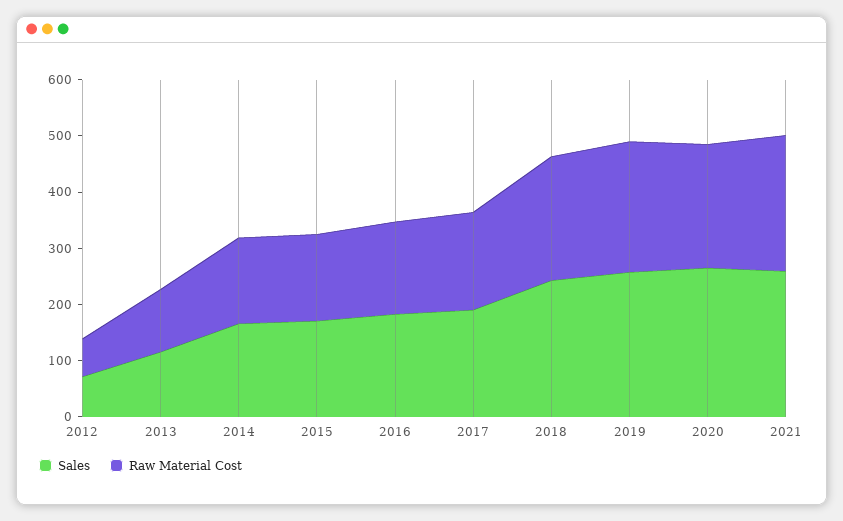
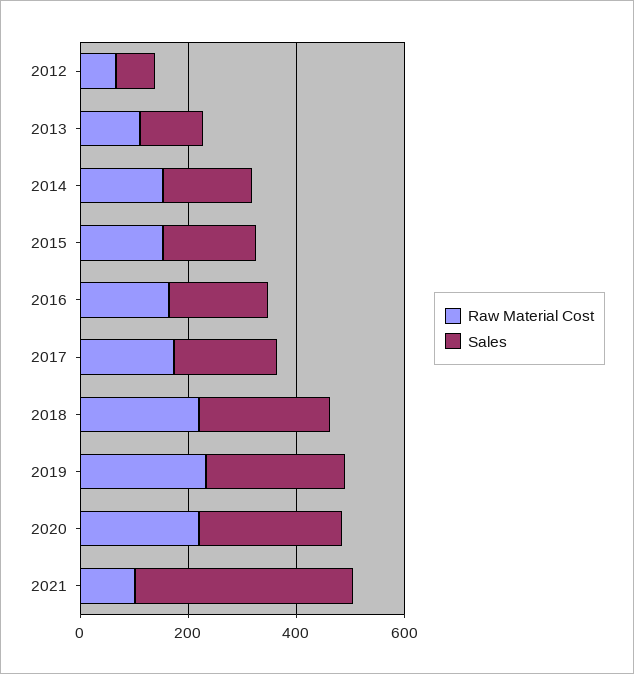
  {
    "Sales": {
      "2012": 80,
      "2013": 120,
      "2014": 160,
      "2015": 180,
      "2016": 180,
      "2017": 200,
      "2018": 240,
      "2019": 260,
      "2020": 260,
-     "2021": 260
+     "2021": 400
    },
    "Raw Material Cost": {
      "2012": 60,
      "2013": 120,
      "2014": 160,
      "2015": 160,
      "2016": 160,
      "2017": 180,
      "2018": 220,
      "2019": 240,
      "2020": 220,
-     "2021": 240
+     "2021": 100
    }
  }

